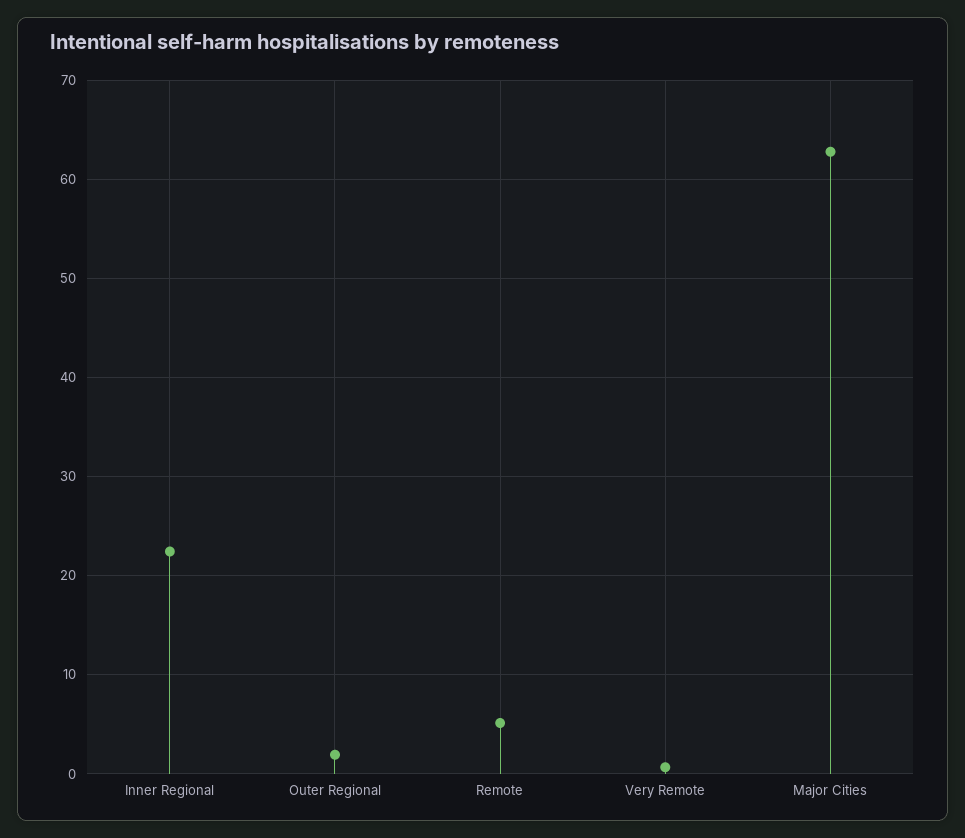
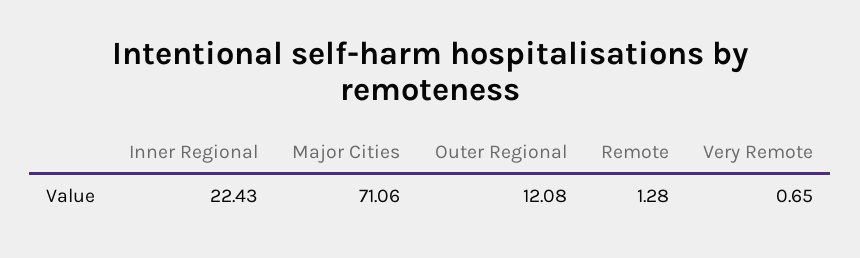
  {
    "Inner Regional": 22.43,
-   "Outer Regional": 2,
+   "Outer Regional": 12.08,
-   "Remote": 5,
+   "Remote": 1.28,
    "Very Remote": 0.65,
-   "Major Cities": 63
+   "Major Cities": 71.06
  }

